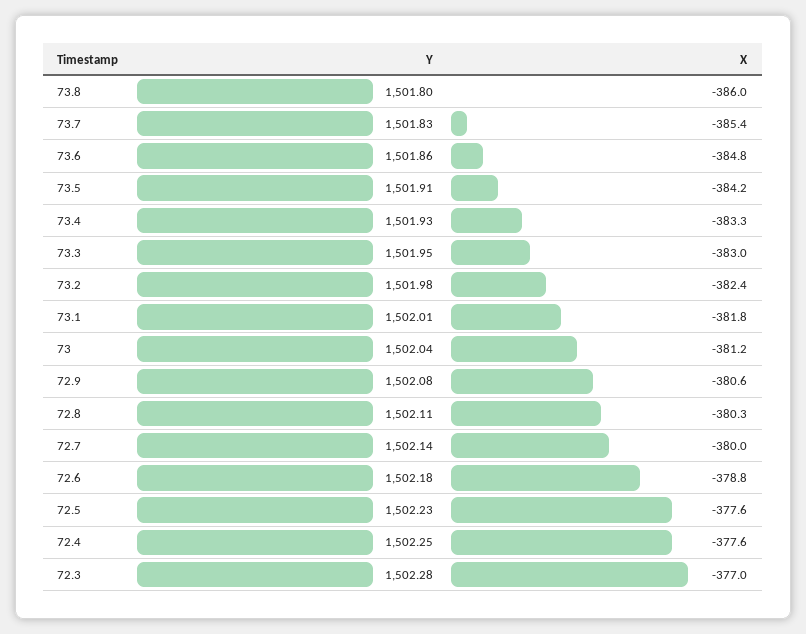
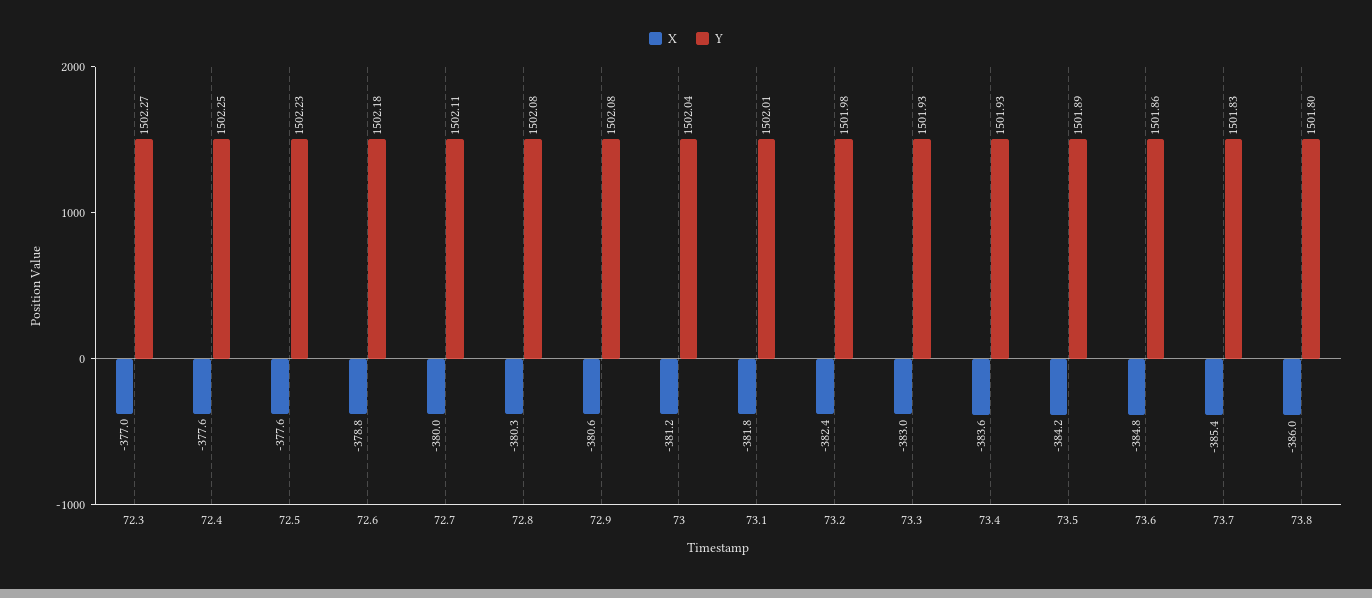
  {
    "Y": {
      "73.8": 1501.8,
      "73.7": 1501.83,
      "73.6": 1501.86,
-     "73.5": 1501.91,
+     "73.5": 1501.89,
      "73.4": 1501.93,
-     "73.3": 1501.95,
+     "73.3": 1501.93,
      "73.2": 1501.98,
      "73.1": 1502.01,
      "73": 1502.04,
      "72.9": 1502.08,
-     "72.8": 1502.11,
+     "72.8": 1502.08,
-     "72.7": 1502.14,
+     "72.7": 1502.11,
      "72.6": 1502.18,
      "72.5": 1502.23,
      "72.4": 1502.25,
-     "72.3": 1502.28
+     "72.3": 1502.27
    },
    "X": {
      "73.8": -386,
      "73.7": -385.4,
      "73.6": -384.8,
      "73.5": -384.2,
-     "73.4": -383.3,
+     "73.4": -383.6,
      "73.3": -383,
      "73.2": -382.4,
      "73.1": -381.8,
      "73": -381.2,
      "72.9": -380.6,
      "72.8": -380.3,
      "72.7": -380,
      "72.6": -378.8,
      "72.5": -377.6,
      "72.4": -377.6,
      "72.3": -377
    }
  }

